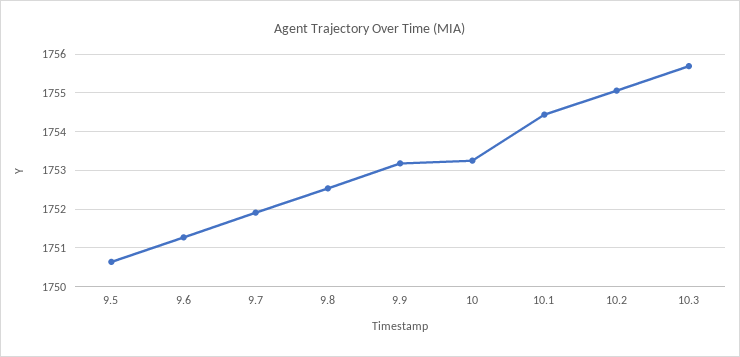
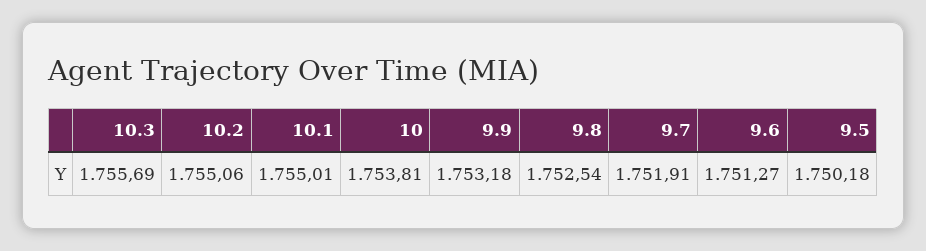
  {
-   "9.5": 1750.6,
+   "9.5": 1750.18,
    "9.6": 1751.27,
    "9.7": 1751.91,
    "9.8": 1752.54,
    "9.9": 1753.18,
-   "10": 1753.2,
+   "10": 1753.81,
-   "10.1": 1754.4,
+   "10.1": 1755.01,
    "10.2": 1755.06,
    "10.3": 1755.69
  }

